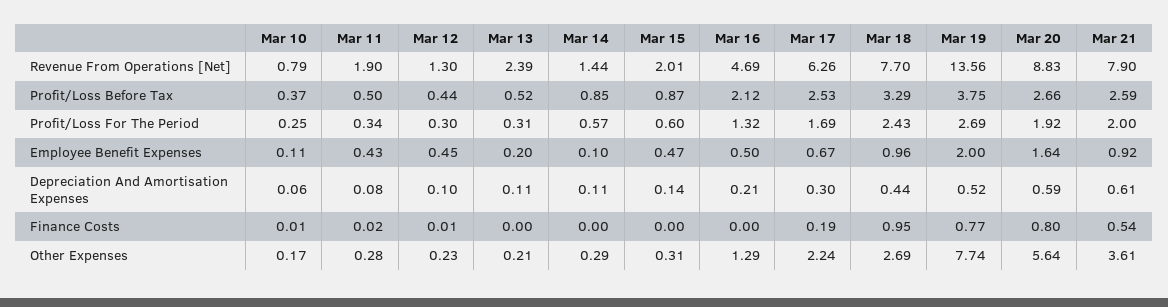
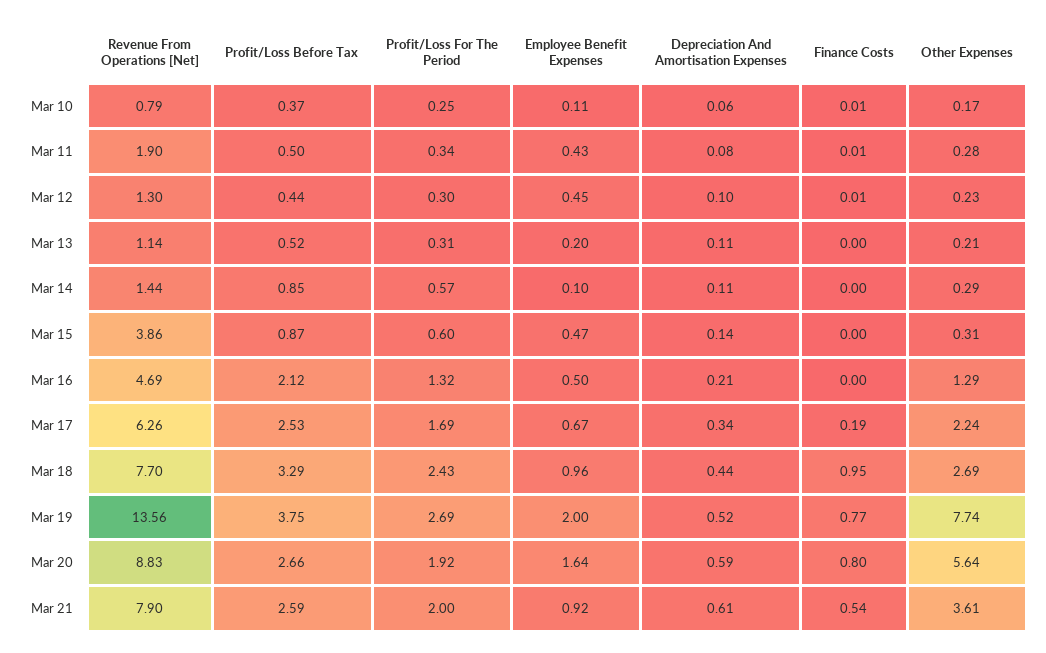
  {
    "Mar 10": {
      "Revenue From Operations [Net]": 0.79,
      "Profit/Loss Before Tax": 0.37,
      "Profit/Loss For The Period": 0.25,
      "Employee Benefit Expenses": 0.11,
      "Depreciation And Amortisation Expenses": 0.06,
      "Finance Costs": 0.01,
      "Other Expenses": 0.17
    },
    "Mar 11": {
      "Revenue From Operations [Net]": 1.9,
      "Profit/Loss Before Tax": 0.5,
      "Profit/Loss For The Period": 0.34,
      "Employee Benefit Expenses": 0.43,
      "Depreciation And Amortisation Expenses": 0.08,
-     "Finance Costs": 0.02,
+     "Finance Costs": 0.01,
      "Other Expenses": 0.28
    },
    "Mar 12": {
      "Revenue From Operations [Net]": 1.3,
      "Profit/Loss Before Tax": 0.44,
      "Profit/Loss For The Period": 0.3,
      "Employee Benefit Expenses": 0.45,
      "Depreciation And Amortisation Expenses": 0.1,
      "Finance Costs": 0.01,
      "Other Expenses": 0.23
    },
    "Mar 13": {
-     "Revenue From Operations [Net]": 2.39,
+     "Revenue From Operations [Net]": 1.14,
      "Profit/Loss Before Tax": 0.52,
      "Profit/Loss For The Period": 0.31,
      "Employee Benefit Expenses": 0.2,
      "Depreciation And Amortisation Expenses": 0.11,
      "Finance Costs": 0,
      "Other Expenses": 0.21
    },
    "Mar 14": {
      "Revenue From Operations [Net]": 1.44,
      "Profit/Loss Before Tax": 0.85,
      "Profit/Loss For The Period": 0.57,
      "Employee Benefit Expenses": 0.1,
      "Depreciation And Amortisation Expenses": 0.11,
      "Finance Costs": 0,
      "Other Expenses": 0.29
    },
    "Mar 15": {
-     "Revenue From Operations [Net]": 2.01,
+     "Revenue From Operations [Net]": 3.86,
      "Profit/Loss Before Tax": 0.87,
      "Profit/Loss For The Period": 0.6,
      "Employee Benefit Expenses": 0.47,
      "Depreciation And Amortisation Expenses": 0.14,
      "Finance Costs": 0,
      "Other Expenses": 0.31
    },
    "Mar 16": {
      "Revenue From Operations [Net]": 4.69,
      "Profit/Loss Before Tax": 2.12,
      "Profit/Loss For The Period": 1.32,
      "Employee Benefit Expenses": 0.5,
      "Depreciation And Amortisation Expenses": 0.21,
      "Finance Costs": 0,
      "Other Expenses": 1.29
    },
    "Mar 17": {
      "Revenue From Operations [Net]": 6.26,
      "Profit/Loss Before Tax": 2.53,
      "Profit/Loss For The Period": 1.69,
      "Employee Benefit Expenses": 0.67,
-     "Depreciation And Amortisation Expenses": 0.3,
+     "Depreciation And Amortisation Expenses": 0.34,
      "Finance Costs": 0.19,
      "Other Expenses": 2.24
    },
    "Mar 18": {
      "Revenue From Operations [Net]": 7.7,
      "Profit/Loss Before Tax": 3.29,
      "Profit/Loss For The Period": 2.43,
      "Employee Benefit Expenses": 0.96,
      "Depreciation And Amortisation Expenses": 0.44,
      "Finance Costs": 0.95,
      "Other Expenses": 2.69
    },
    "Mar 19": {
      "Revenue From Operations [Net]": 13.56,
      "Profit/Loss Before Tax": 3.75,
      "Profit/Loss For The Period": 2.69,
      "Employee Benefit Expenses": 2,
      "Depreciation And Amortisation Expenses": 0.52,
      "Finance Costs": 0.77,
      "Other Expenses": 7.74
    },
    "Mar 20": {
      "Revenue From Operations [Net]": 8.83,
      "Profit/Loss Before Tax": 2.66,
      "Profit/Loss For The Period": 1.92,
      "Employee Benefit Expenses": 1.64,
      "Depreciation And Amortisation Expenses": 0.59,
      "Finance Costs": 0.8,
      "Other Expenses": 5.64
    },
    "Mar 21": {
      "Revenue From Operations [Net]": 7.9,
      "Profit/Loss Before Tax": 2.59,
      "Profit/Loss For The Period": 2,
      "Employee Benefit Expenses": 0.92,
      "Depreciation And Amortisation Expenses": 0.61,
      "Finance Costs": 0.54,
      "Other Expenses": 3.61
    }
  }

